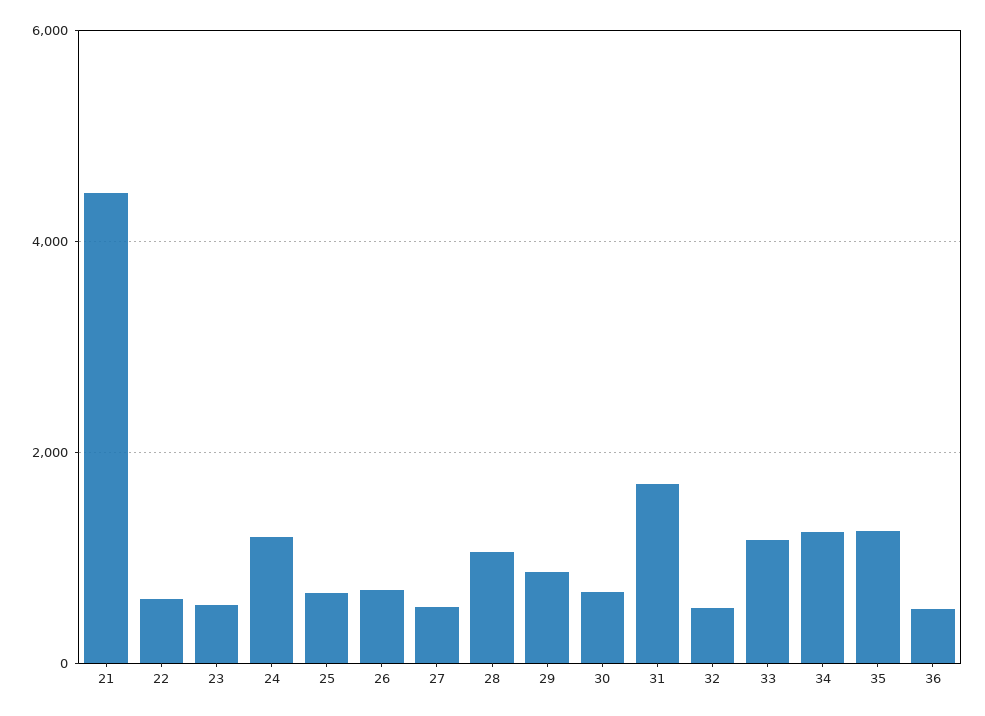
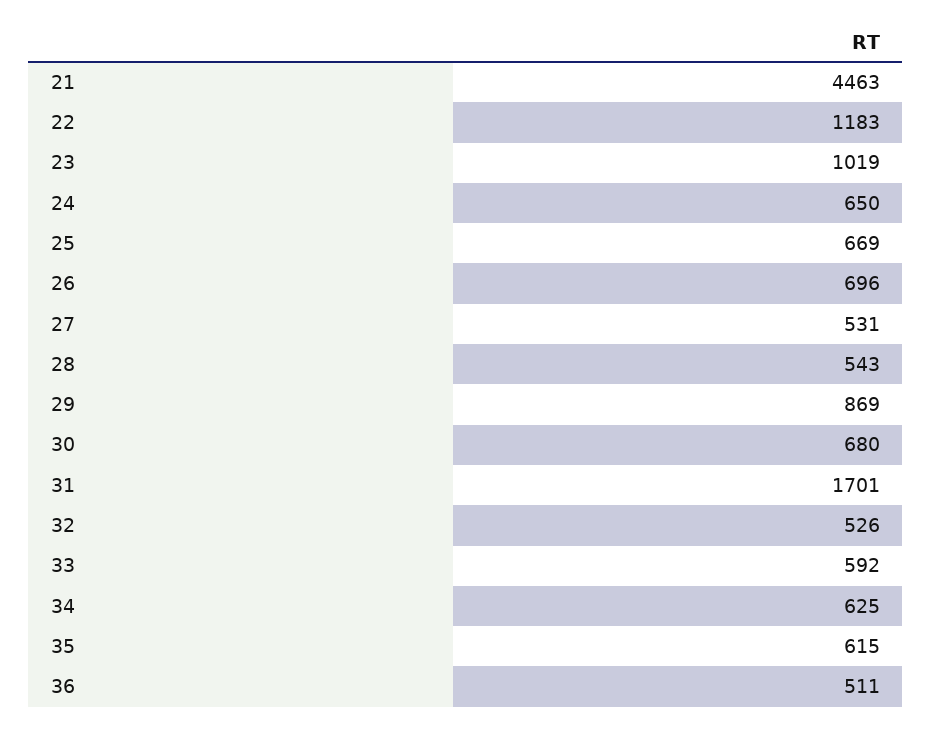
  {
    "21": 4463,
-   "22": 600,
+   "22": 1183,
-   "23": 600,
+   "23": 1019,
-   "24": 1200,
+   "24": 650,
    "25": 669,
    "26": 696,
    "27": 531,
-   "28": 1000,
+   "28": 543,
    "29": 869,
    "30": 680,
    "31": 1701,
    "32": 526,
-   "33": 1200,
+   "33": 592,
-   "34": 1200,
+   "34": 625,
-   "35": 1200,
+   "35": 615,
    "36": 511
  }

